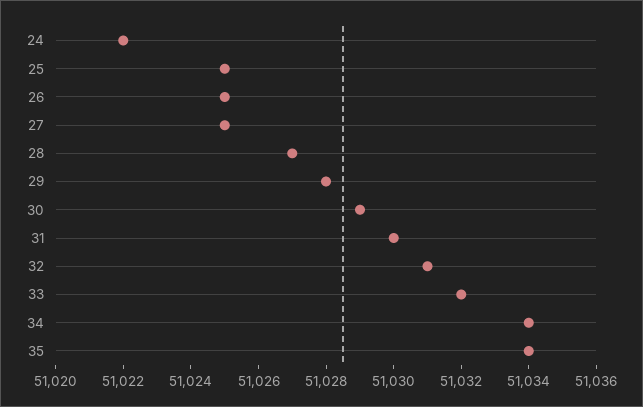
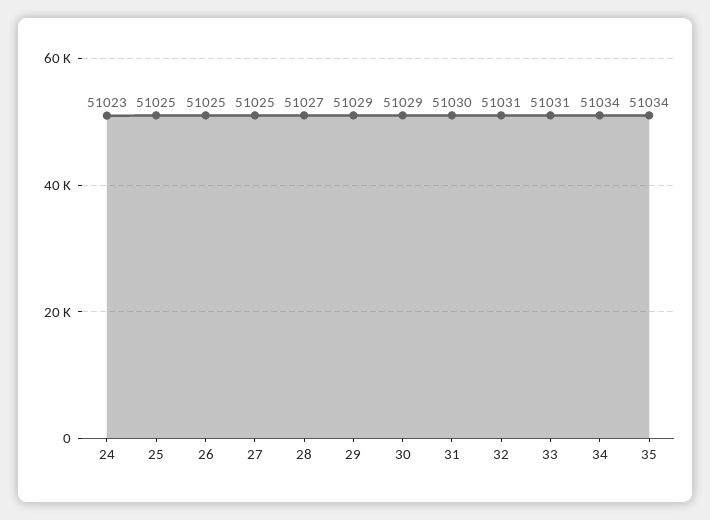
  {
-   "24": 51022,
+   "24": 51023,
    "25": 51025,
    "26": 51025,
    "27": 51025,
    "28": 51027,
-   "29": 51028,
+   "29": 51029,
    "30": 51029,
    "31": 51030,
    "32": 51031,
-   "33": 51032,
+   "33": 51031,
    "34": 51034,
    "35": 51034
  }

